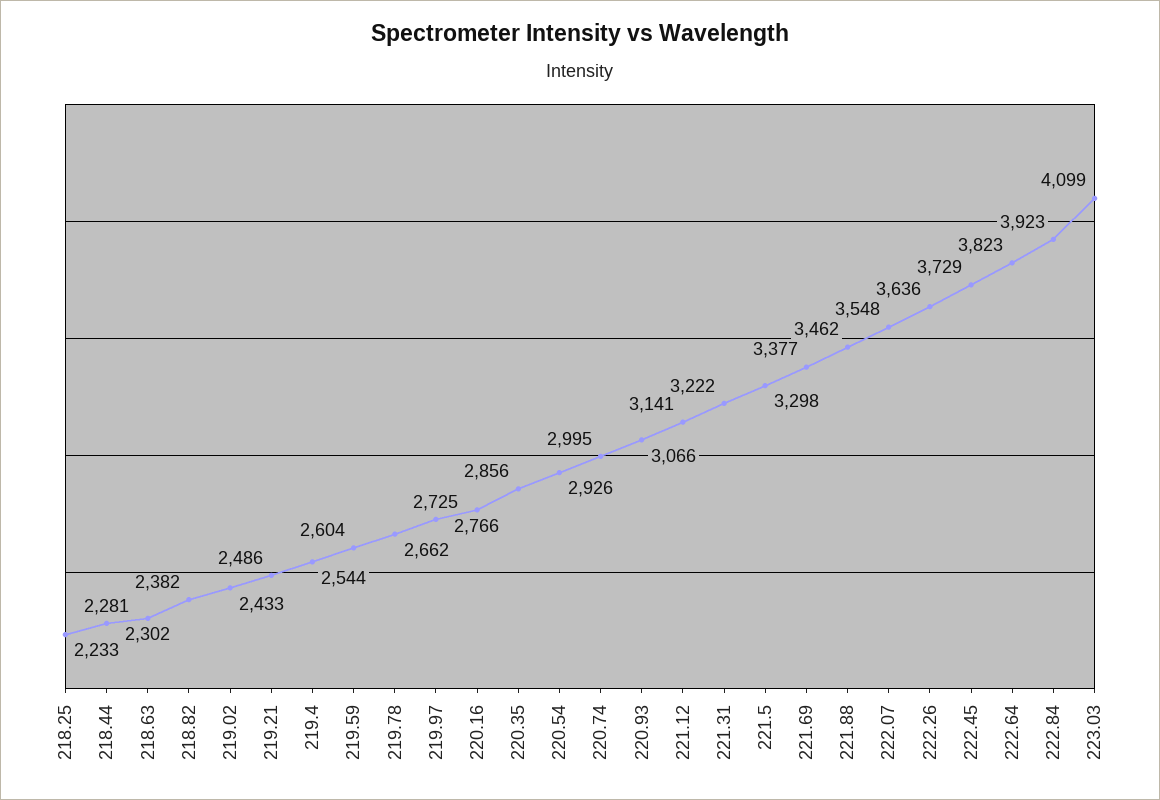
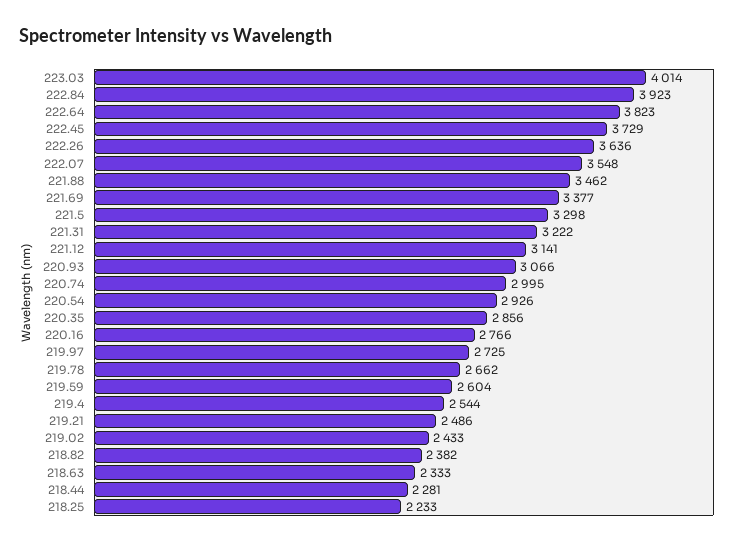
  {
    "218.25": 2233,
    "218.44": 2281,
-   "218.63": 2302,
+   "218.63": 2333,
    "218.82": 2382,
    "219.02": 2433,
    "219.21": 2486,
    "219.4": 2544,
    "219.59": 2604,
    "219.78": 2662,
    "219.97": 2725,
    "220.16": 2766,
    "220.35": 2856,
    "220.54": 2926,
    "220.74": 2995,
    "220.93": 3066,
    "221.12": 3141,
    "221.31": 3222,
    "221.5": 3298,
    "221.69": 3377,
    "221.88": 3462,
    "222.07": 3548,
    "222.26": 3636,
    "222.45": 3729,
    "222.64": 3823,
    "222.84": 3923,
-   "223.03": 4099
+   "223.03": 4014
  }

